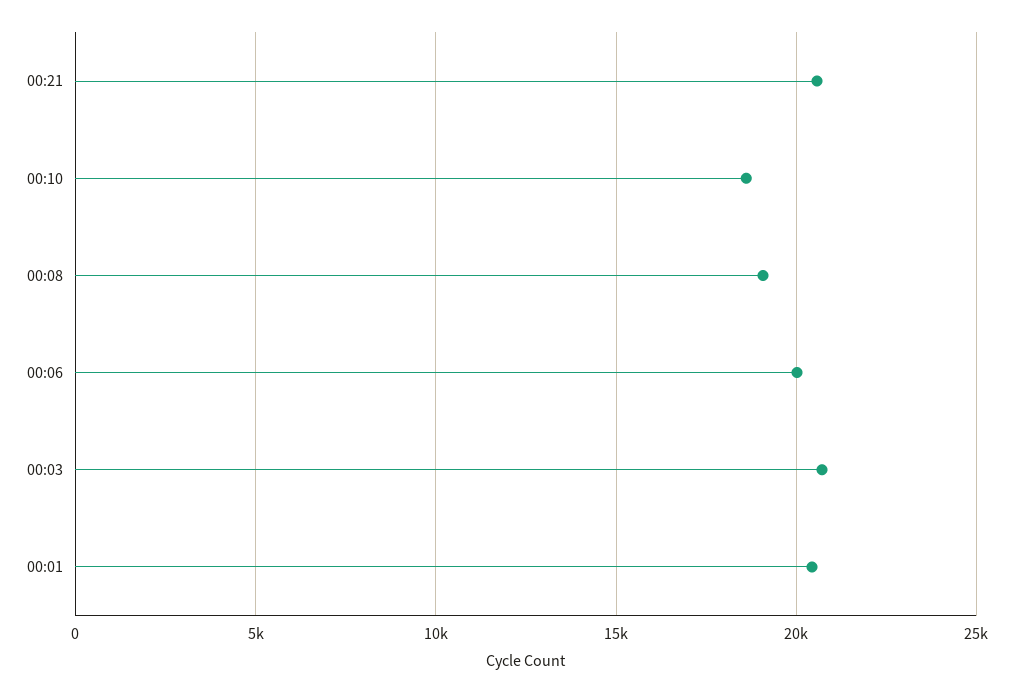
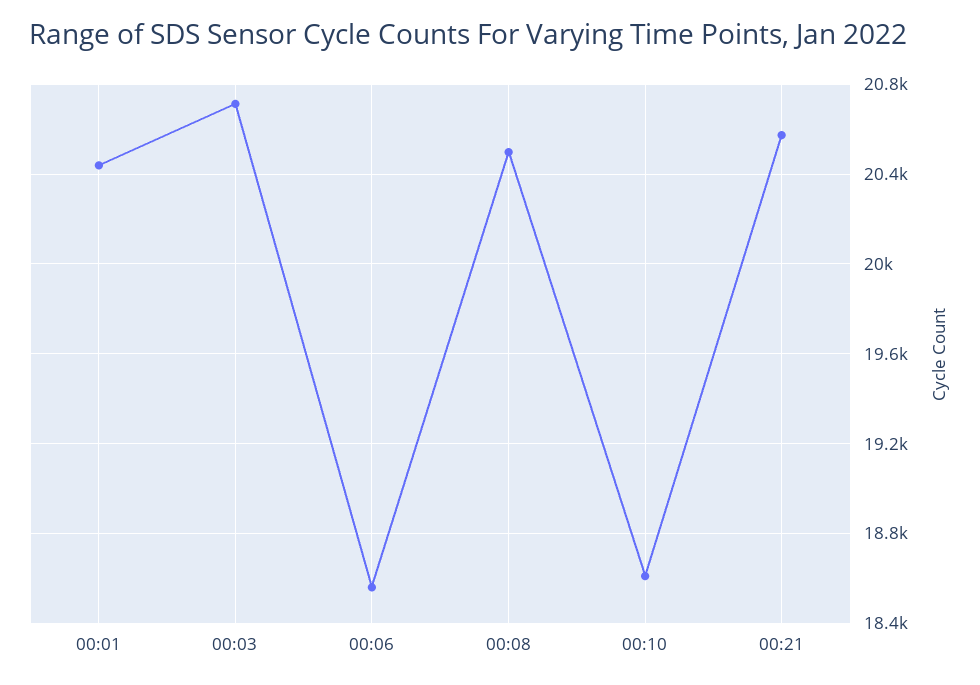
  {
    "00:21": 20550,
    "00:10": 18600,
-   "00:08": 19000,
+   "00:08": 20500,
-   "00:06": 20000,
+   "00:06": 18550,
    "00:03": 20700,
    "00:01": 20450
  }

